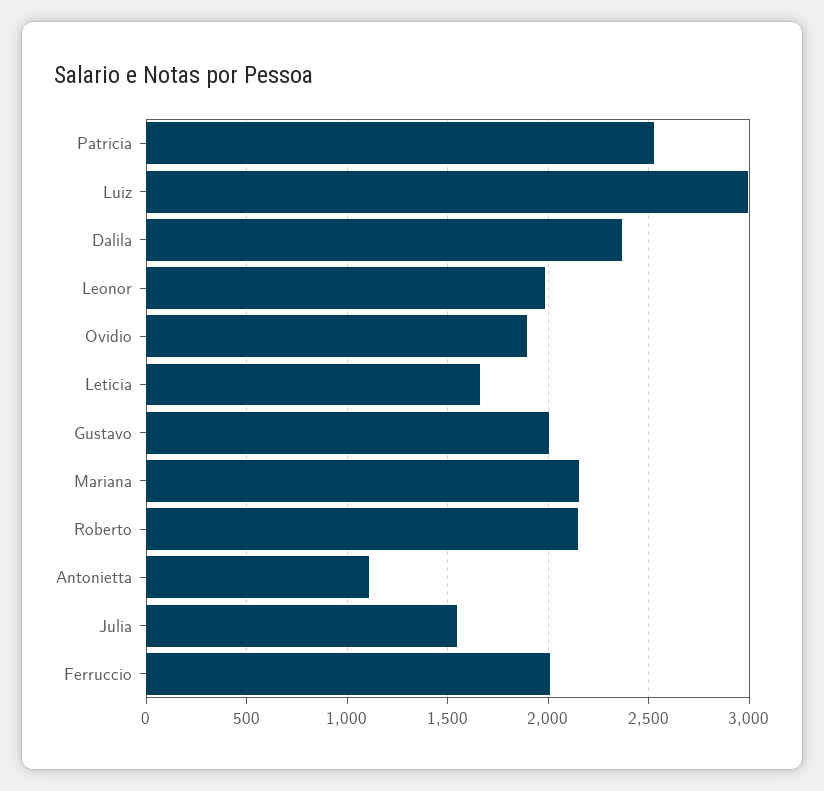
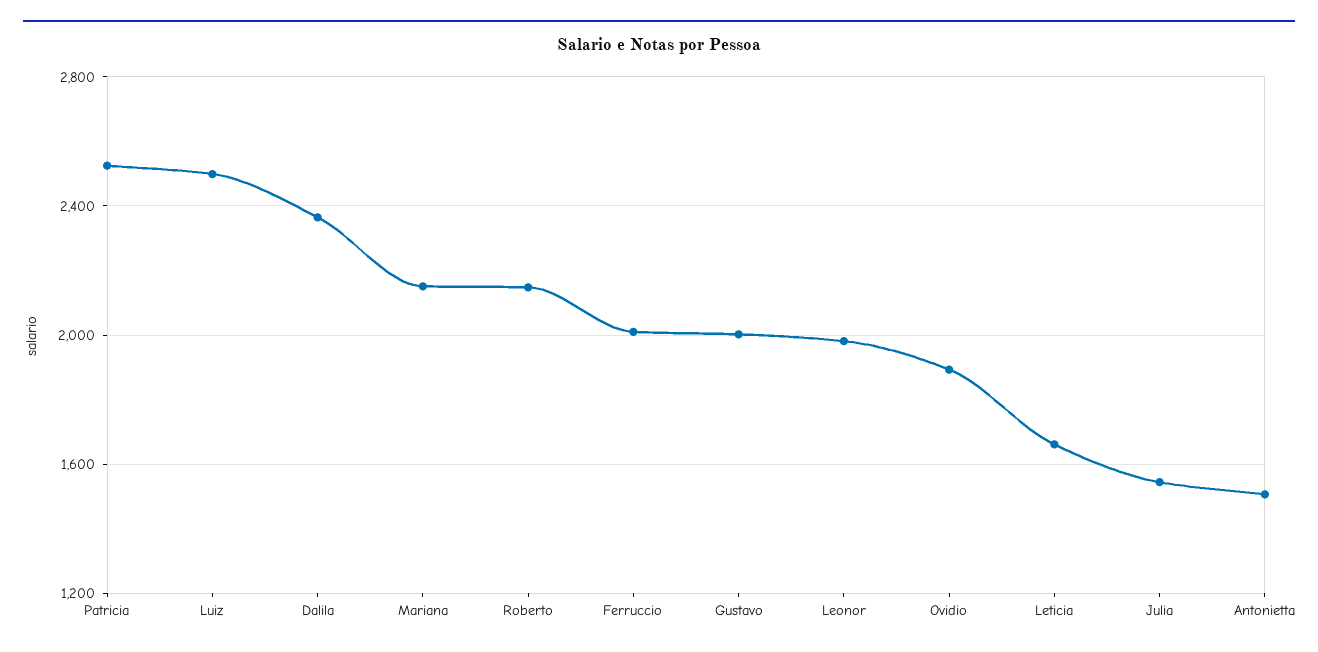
  {
    "Patricia": 2550,
-   "Luiz": 3000,
+   "Luiz": 2500,
    "Dalila": 2350,
    "Leonor": 2000,
    "Ovidio": 1900,
    "Leticia": 1650,
    "Gustavo": 2000,
    "Mariana": 2150,
    "Roberto": 2150,
-   "Antonietta": 1100,
+   "Antonietta": 1500,
    "Julia": 1550,
    "Ferruccio": 2000
  }

